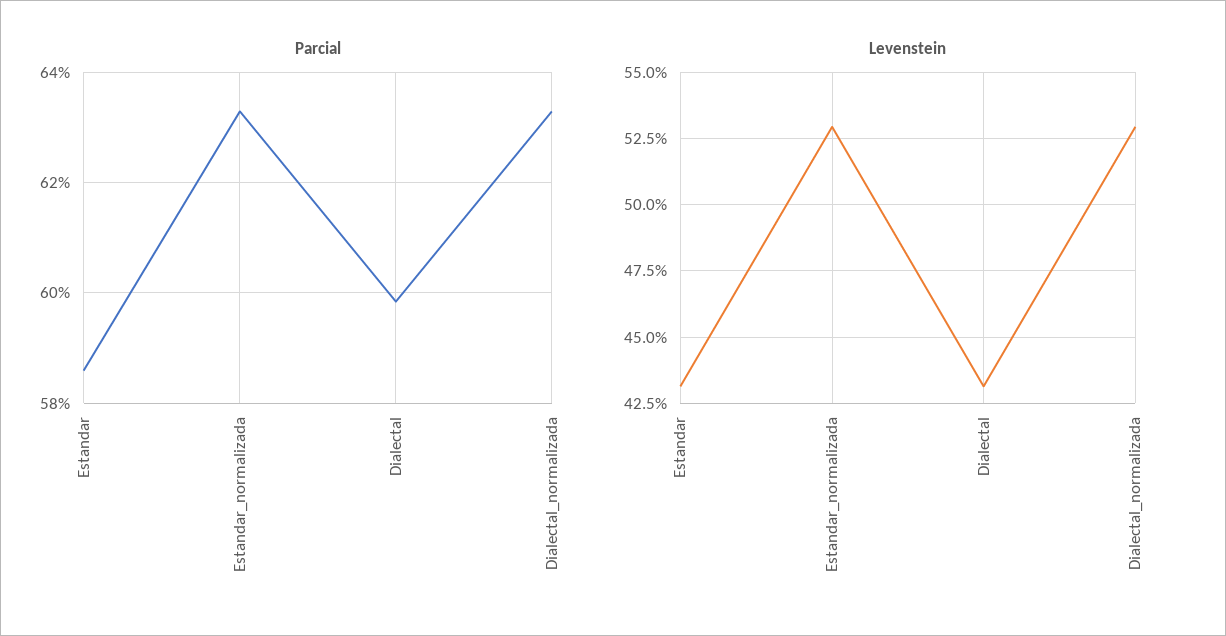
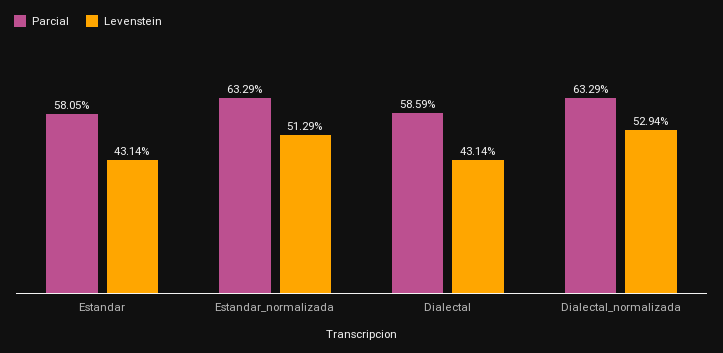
  {
    "Parcial": {
-     "Estandar": 58.6,
+     "Estandar": 58.05,
      "Estandar_normalizada": 63.29,
-     "Dialectal": 59.8,
+     "Dialectal": 58.59,
      "Dialectal_normalizada": 63.29
    },
    "Levenstein": {
      "Estandar": 43.14,
-     "Estandar_normalizada": 53,
+     "Estandar_normalizada": 51.29,
      "Dialectal": 43.14,
      "Dialectal_normalizada": 52.94
    }
  }

